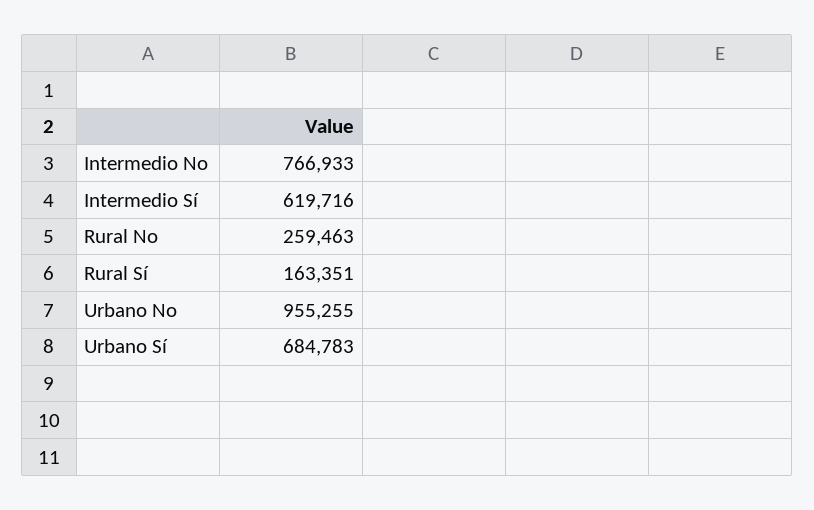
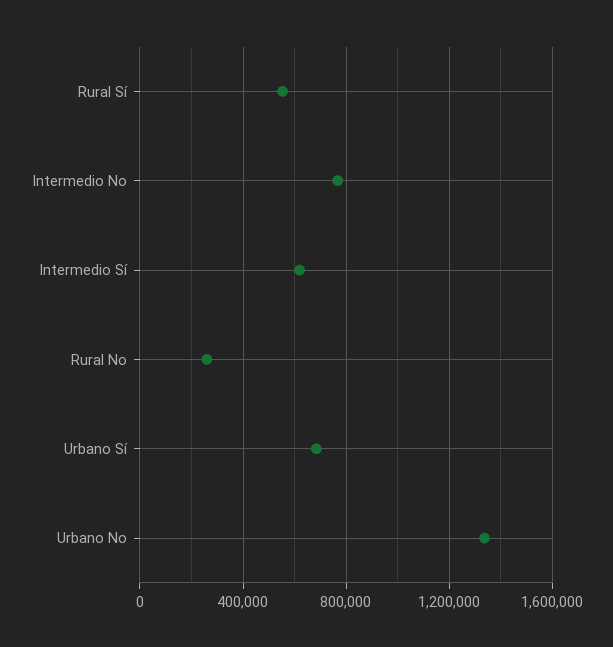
  {
    "Intermedio No": 766933,
    "Intermedio Sí": 619716,
    "Rural No": 259463,
-   "Rural Sí": 163351,
+   "Rural Sí": 550000,
-   "Urbano No": 955255,
+   "Urbano No": 1350000,
    "Urbano Sí": 684783
  }

